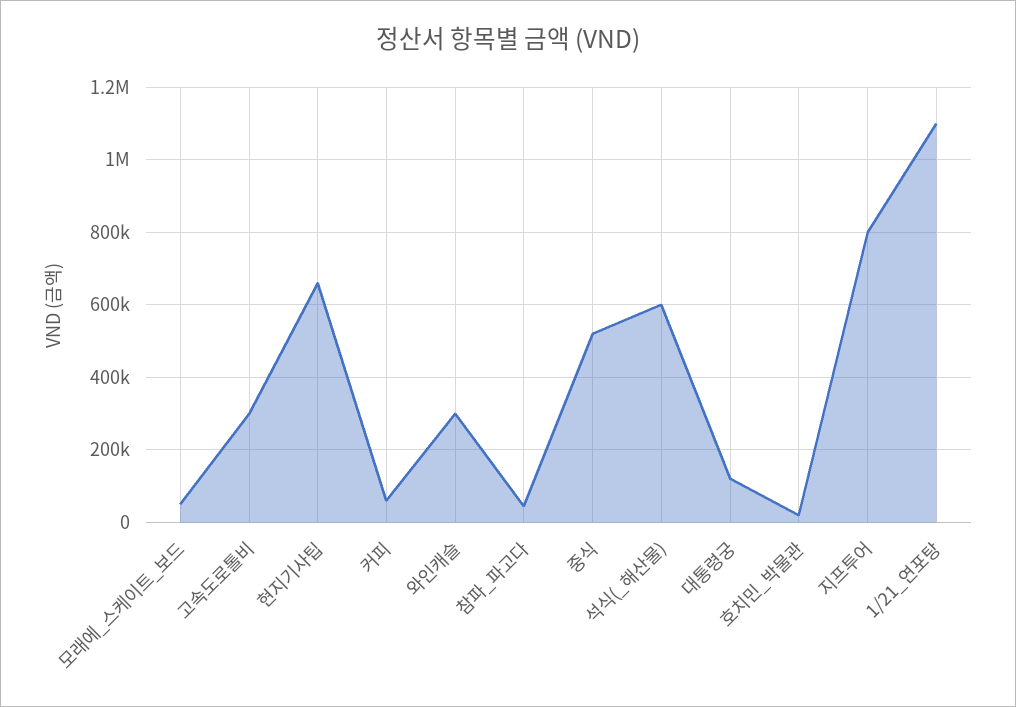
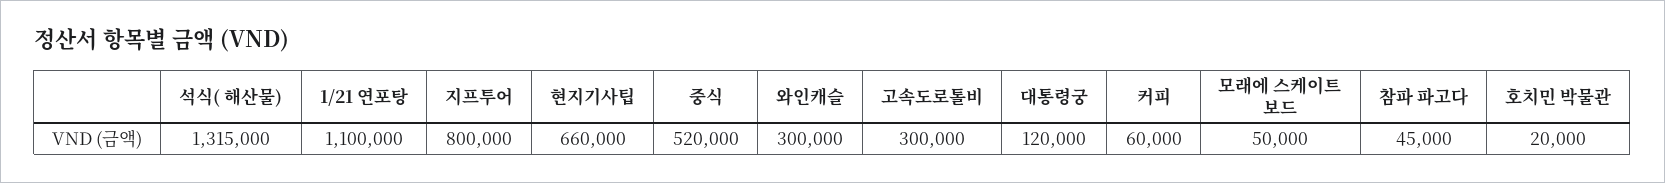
  {
    "모래에_스케이트_보드": 50000,
    "고속도로톨비": 300000,
    "현지기사팁": 660000,
    "커피": 60000,
    "와인캐슬": 300000,
    "참파_파고다": 45000,
    "중식": 520000,
-   "석식(_해산물)": 600000,
+   "석식(_해산물)": 1315000,
    "대통령궁": 120000,
    "호치민_박물관": 20000,
    "지프투어": 800000,
    "1/21_연포탕": 1100000
  }

